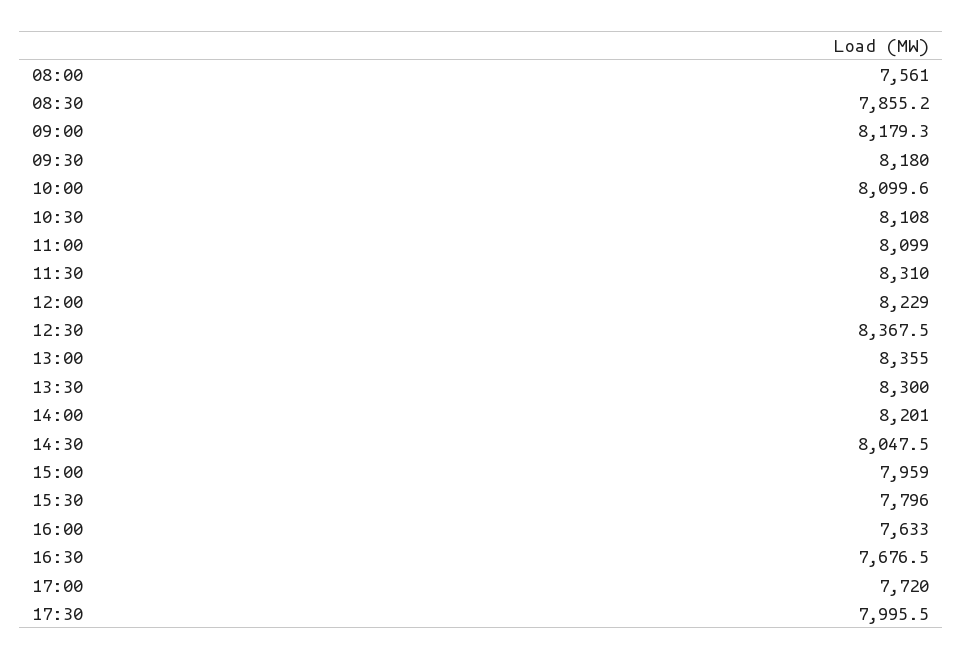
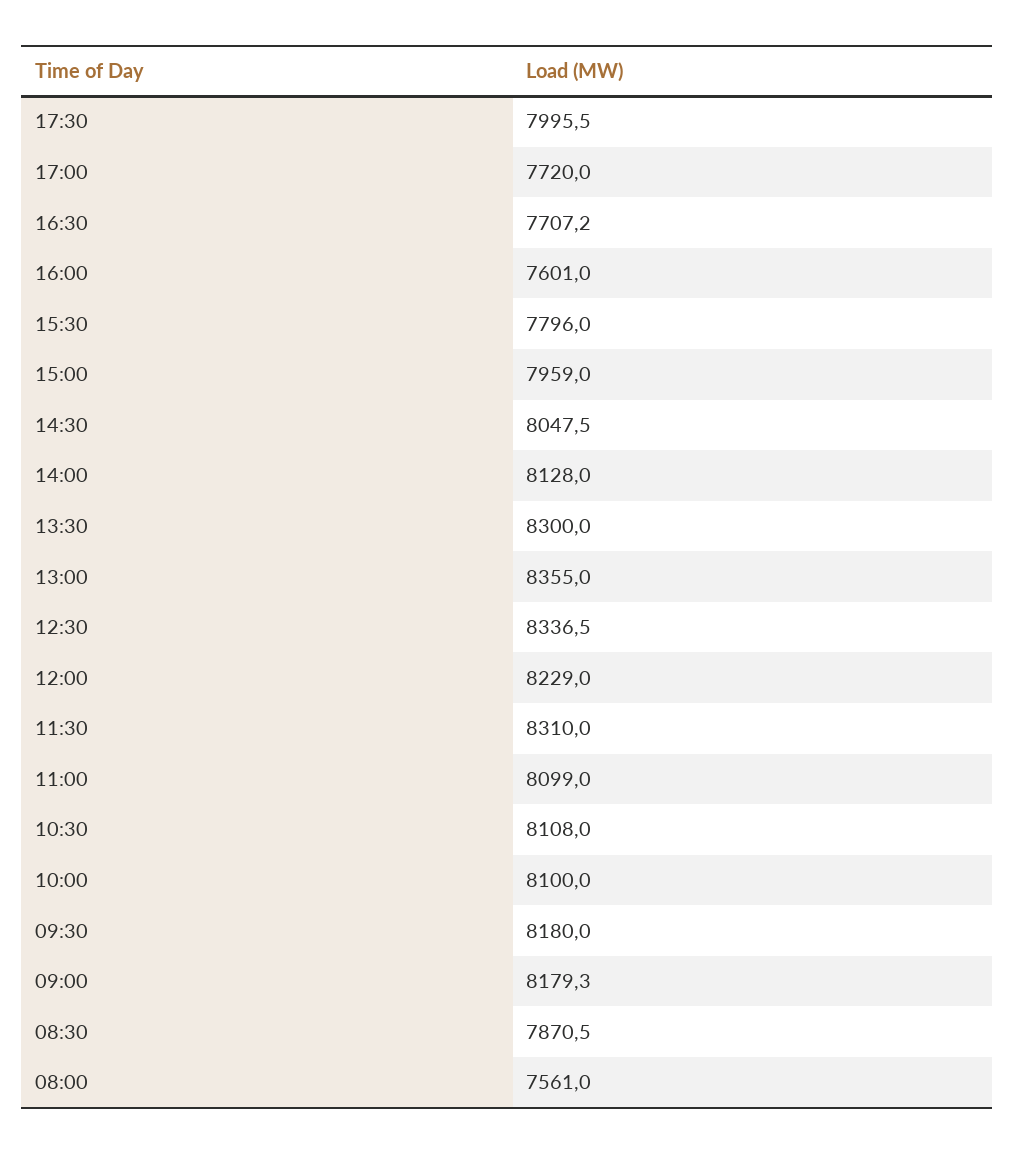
  {
    "08:00": 7561,
-   "08:30": 7855.2,
+   "08:30": 7870.5,
    "09:00": 8179.3,
    "09:30": 8180,
-   "10:00": 8099.6,
+   "10:00": 8100,
    "10:30": 8108,
    "11:00": 8099,
    "11:30": 8310,
    "12:00": 8229,
-   "12:30": 8367.5,
+   "12:30": 8336.5,
    "13:00": 8355,
    "13:30": 8300,
-   "14:00": 8201,
+   "14:00": 8128,
    "14:30": 8047.5,
    "15:00": 7959,
    "15:30": 7796,
-   "16:00": 7633,
+   "16:00": 7601,
-   "16:30": 7676.5,
+   "16:30": 7707.2,
    "17:00": 7720,
    "17:30": 7995.5
  }

